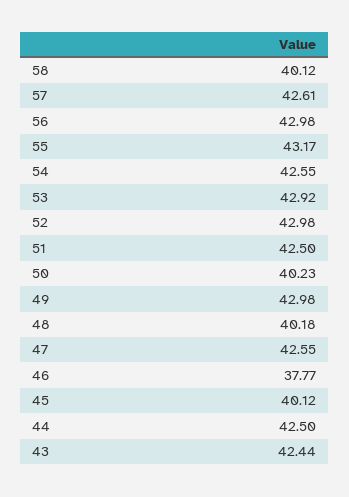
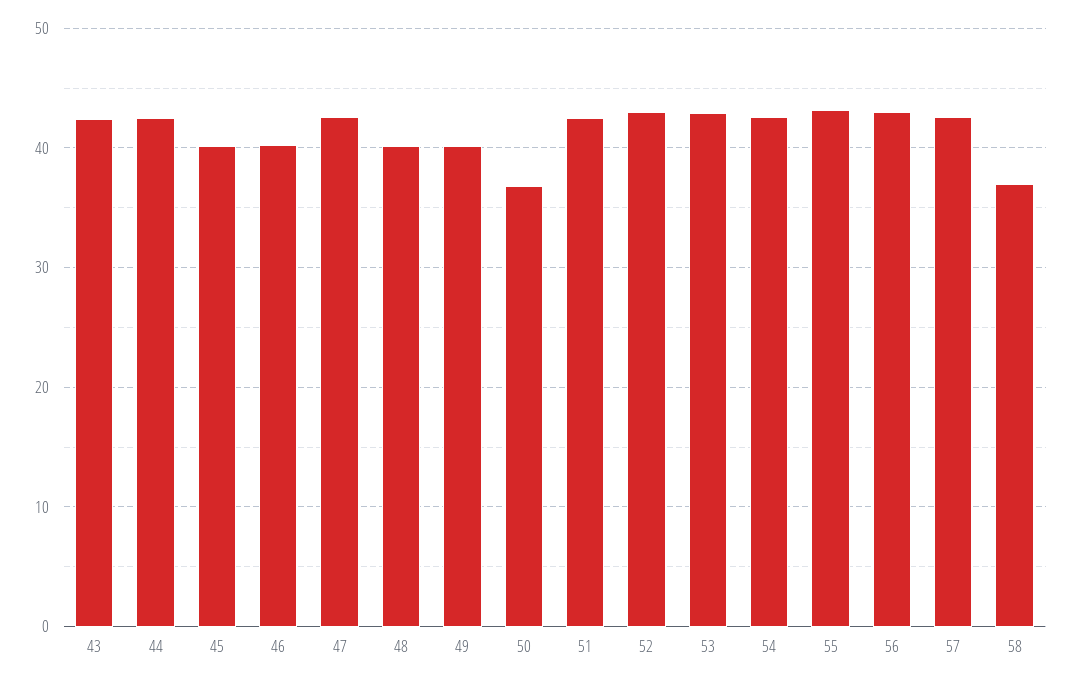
  {
-   "58": 40.12,
+   "58": 37,
    "57": 42.61,
    "56": 42.98,
    "55": 43.17,
    "54": 42.55,
    "53": 42.92,
    "52": 42.98,
    "51": 42.5,
-   "50": 40.23,
+   "50": 37,
-   "49": 42.98,
+   "49": 40,
    "48": 40.18,
    "47": 42.55,
-   "46": 37.77,
+   "46": 40,
    "45": 40.12,
    "44": 42.5,
    "43": 42.44
  }

